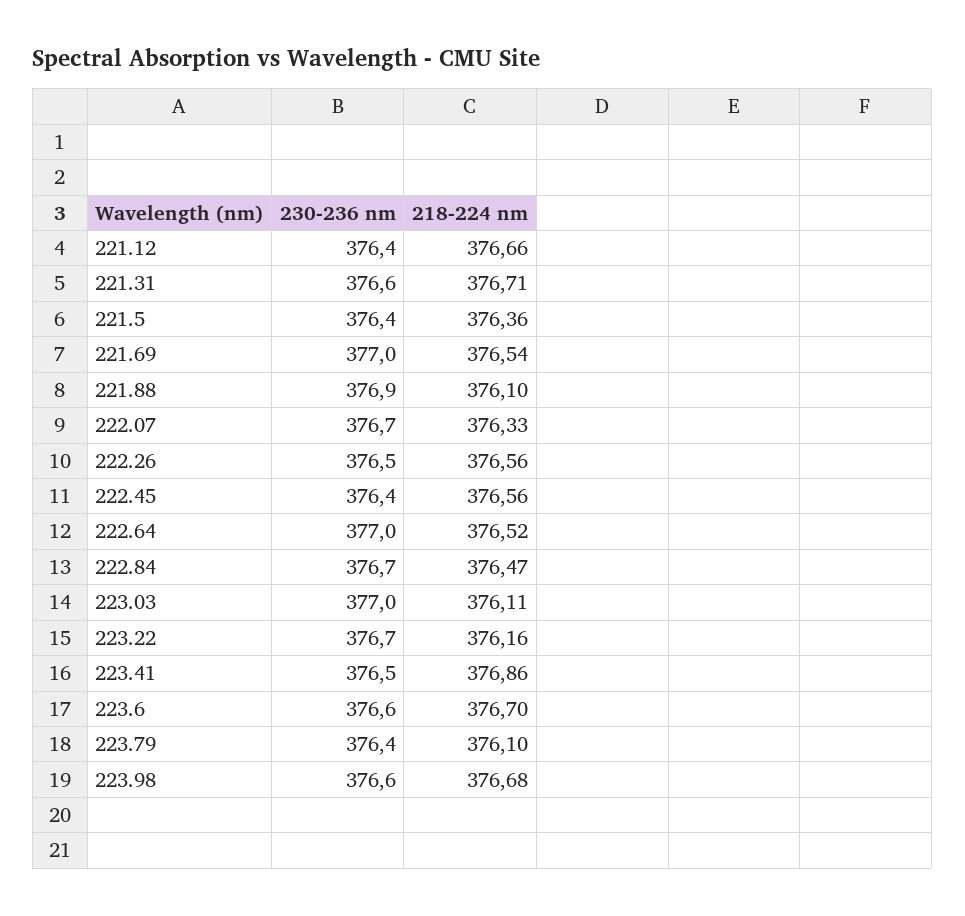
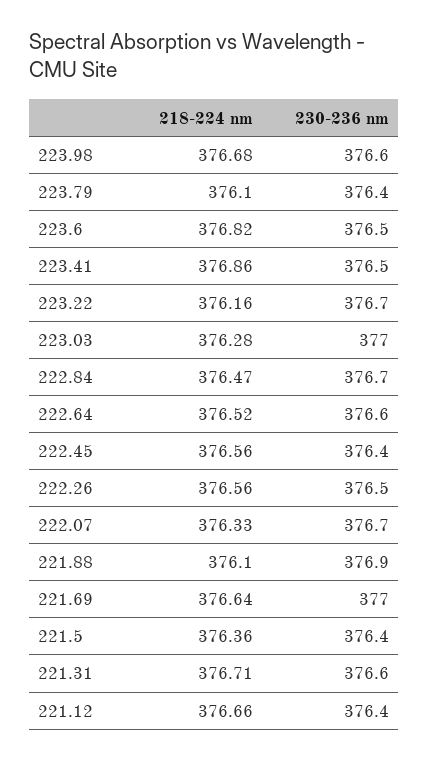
  {
    "230-236 nm": {
      "221.12": 376.4,
      "221.31": 376.6,
      "221.5": 376.4,
      "221.69": 377,
      "221.88": 376.9,
      "222.07": 376.7,
      "222.26": 376.5,
      "222.45": 376.4,
-     "222.64": 377,
+     "222.64": 376.6,
      "222.84": 376.7,
      "223.03": 377,
      "223.22": 376.7,
      "223.41": 376.5,
-     "223.6": 376.6,
+     "223.6": 376.5,
      "223.79": 376.4,
      "223.98": 376.6
    },
    "218-224 nm": {
      "221.12": 376.66,
      "221.31": 376.71,
      "221.5": 376.36,
-     "221.69": 376.54,
+     "221.69": 376.64,
      "221.88": 376.1,
      "222.07": 376.33,
      "222.26": 376.56,
      "222.45": 376.56,
      "222.64": 376.52,
      "222.84": 376.47,
-     "223.03": 376.11,
+     "223.03": 376.28,
      "223.22": 376.16,
      "223.41": 376.86,
-     "223.6": 376.7,
+     "223.6": 376.82,
      "223.79": 376.1,
      "223.98": 376.68
    }
  }

